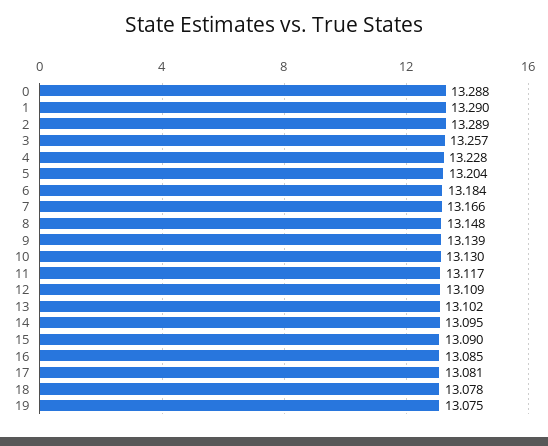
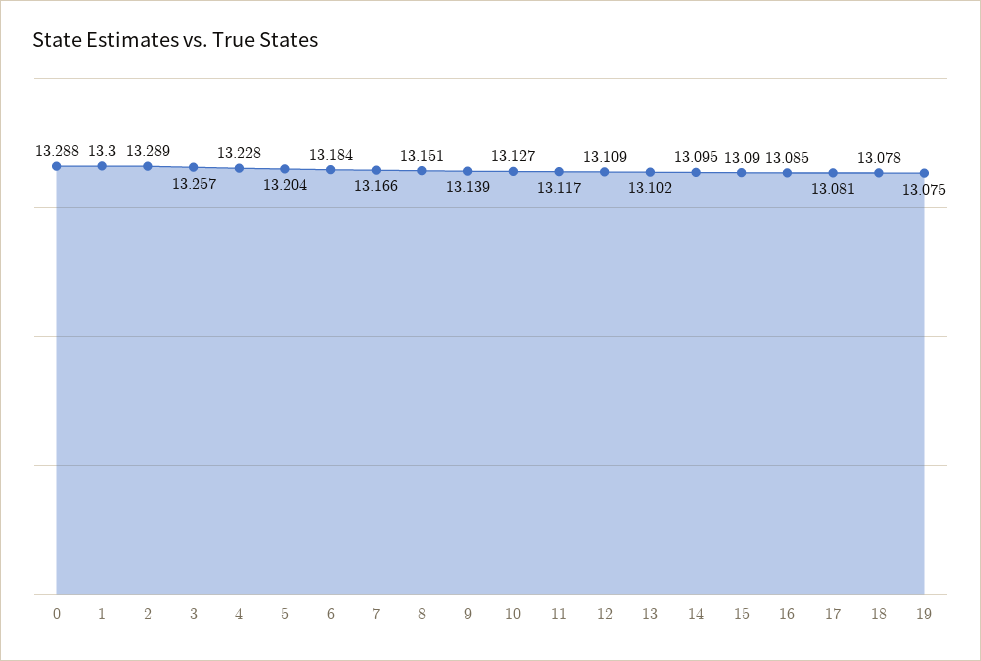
  {
    "0": 13.288,
-   "1": 13.29,
+   "1": 13.3,
    "2": 13.289,
    "3": 13.257,
    "4": 13.228,
    "5": 13.204,
    "6": 13.184,
    "7": 13.166,
-   "8": 13.148,
+   "8": 13.151,
    "9": 13.139,
-   "10": 13.13,
+   "10": 13.127,
    "11": 13.117,
    "12": 13.109,
    "13": 13.102,
    "14": 13.095,
    "15": 13.09,
    "16": 13.085,
    "17": 13.081,
    "18": 13.078,
    "19": 13.075
  }

